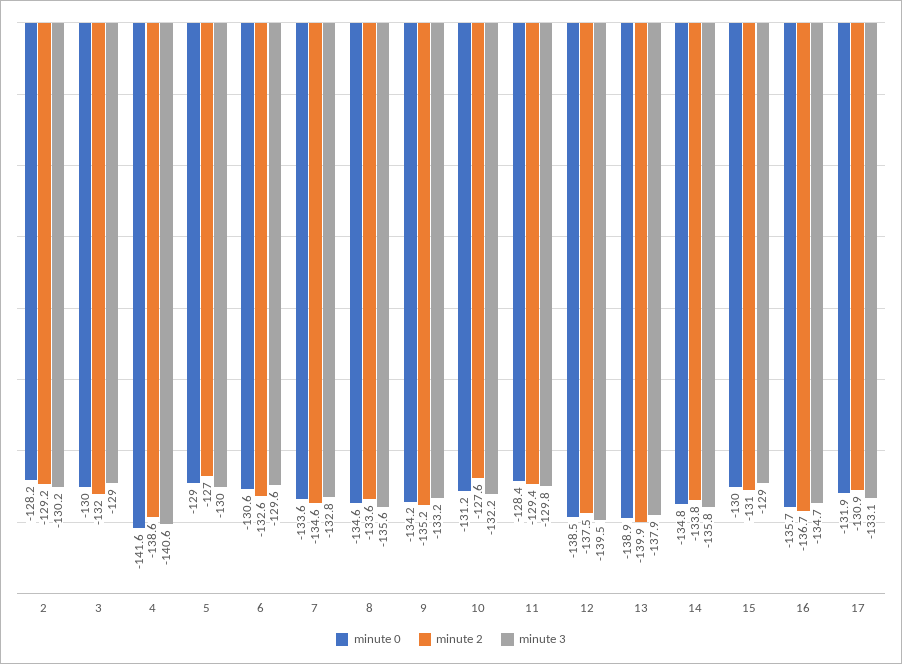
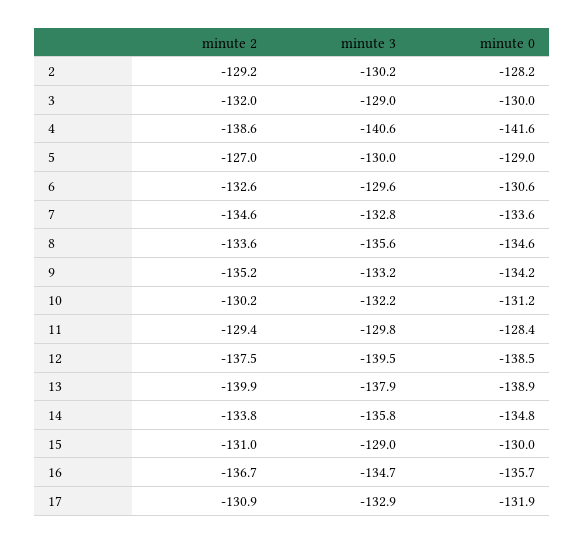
  {
    "minute 0": {
      "2": -128.2,
      "3": -130,
      "4": -141.6,
      "5": -129,
      "6": -130.6,
      "7": -133.6,
      "8": -134.6,
      "9": -134.2,
      "10": -131.2,
      "11": -128.4,
      "12": -138.5,
      "13": -138.9,
      "14": -134.8,
      "15": -130,
      "16": -135.7,
      "17": -131.9
    },
    "minute 2": {
      "2": -129.2,
      "3": -132,
      "4": -138.6,
      "5": -127,
      "6": -132.6,
      "7": -134.6,
      "8": -133.6,
      "9": -135.2,
-     "10": -127.6,
+     "10": -130.2,
      "11": -129.4,
      "12": -137.5,
      "13": -139.9,
      "14": -133.8,
      "15": -131,
      "16": -136.7,
      "17": -130.9
    },
    "minute 3": {
      "2": -130.2,
      "3": -129,
      "4": -140.6,
      "5": -130,
      "6": -129.6,
      "7": -132.8,
      "8": -135.6,
      "9": -133.2,
      "10": -132.2,
      "11": -129.8,
      "12": -139.5,
      "13": -137.9,
      "14": -135.8,
      "15": -129,
      "16": -134.7,
-     "17": -133.1
+     "17": -132.9
    }
  }

